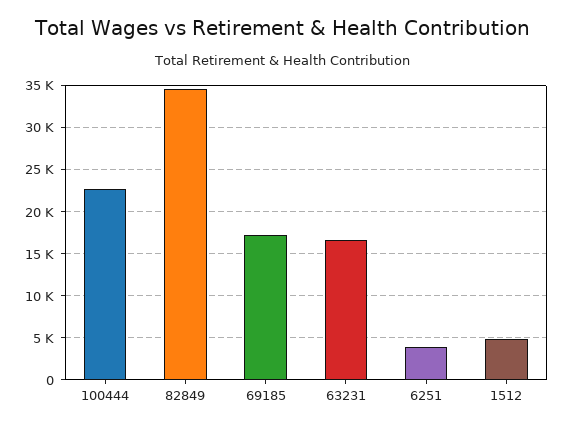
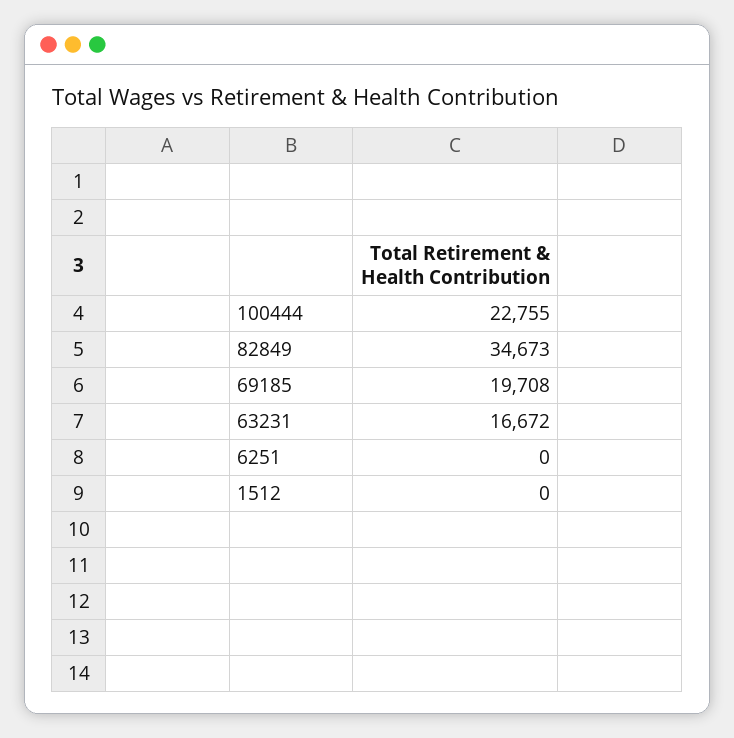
  {
    "100444": 22755,
    "82849": 34673,
-   "69185": 17000,
+   "69185": 19708,
    "63231": 16672,
-   "6251": 4000,
+   "6251": 0,
-   "1512": 5000
+   "1512": 0
  }

